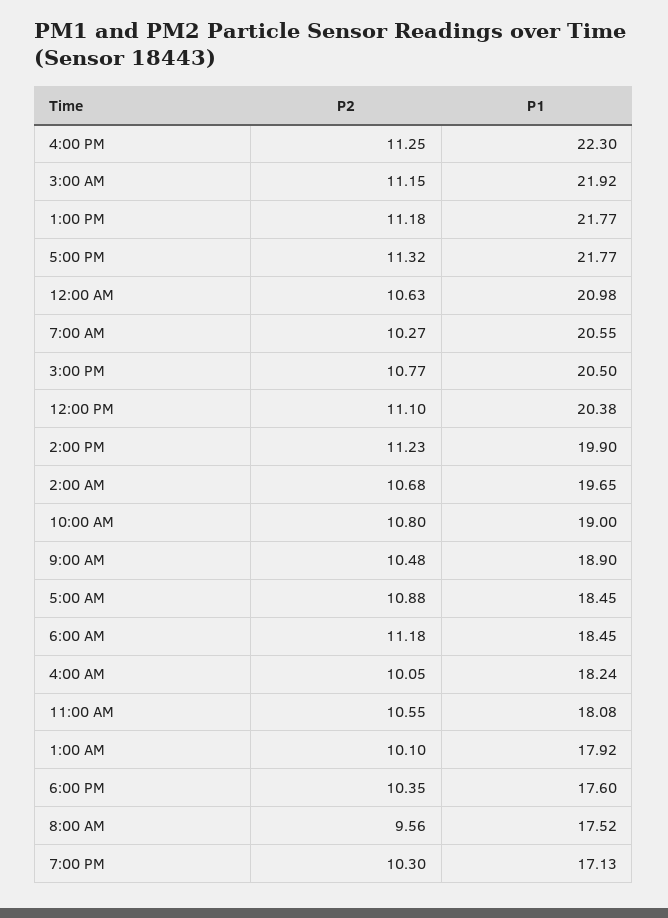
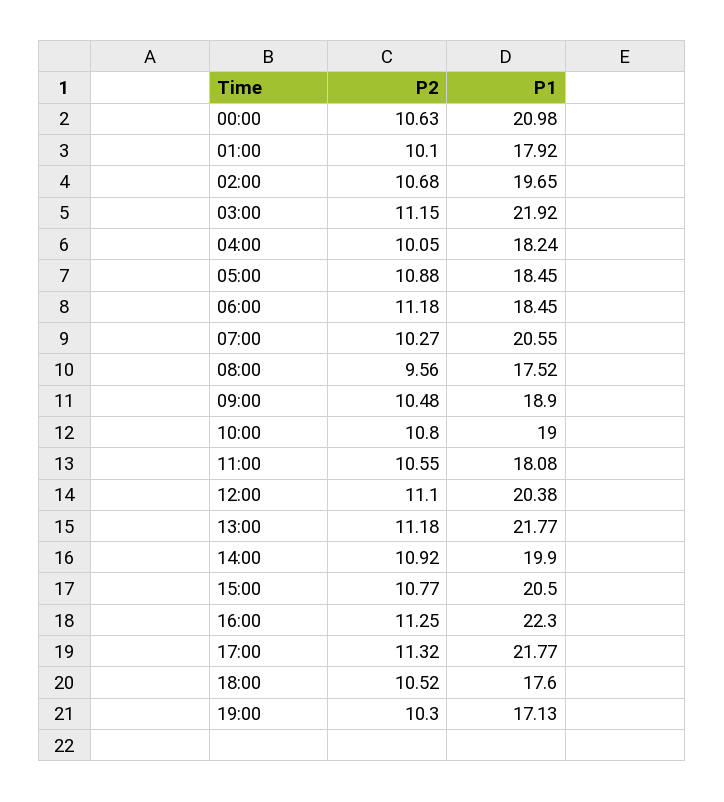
  {
    "P2": {
      "4:00 PM": 11.25,
      "3:00 AM": 11.15,
      "1:00 PM": 11.18,
      "5:00 PM": 11.32,
      "12:00 AM": 10.63,
      "7:00 AM": 10.27,
      "3:00 PM": 10.77,
      "12:00 PM": 11.1,
-     "2:00 PM": 11.23,
+     "2:00 PM": 10.92,
      "2:00 AM": 10.68,
      "10:00 AM": 10.8,
      "9:00 AM": 10.48,
      "5:00 AM": 10.88,
      "6:00 AM": 11.18,
      "4:00 AM": 10.05,
      "11:00 AM": 10.55,
      "1:00 AM": 10.1,
-     "6:00 PM": 10.35,
+     "6:00 PM": 10.52,
      "8:00 AM": 9.56,
      "7:00 PM": 10.3
    },
    "P1": {
      "4:00 PM": 22.3,
      "3:00 AM": 21.92,
      "1:00 PM": 21.77,
      "5:00 PM": 21.77,
      "12:00 AM": 20.98,
      "7:00 AM": 20.55,
      "3:00 PM": 20.5,
      "12:00 PM": 20.38,
      "2:00 PM": 19.9,
      "2:00 AM": 19.65,
      "10:00 AM": 19,
      "9:00 AM": 18.9,
      "5:00 AM": 18.45,
      "6:00 AM": 18.45,
      "4:00 AM": 18.24,
      "11:00 AM": 18.08,
      "1:00 AM": 17.92,
      "6:00 PM": 17.6,
      "8:00 AM": 17.52,
      "7:00 PM": 17.13
    }
  }

